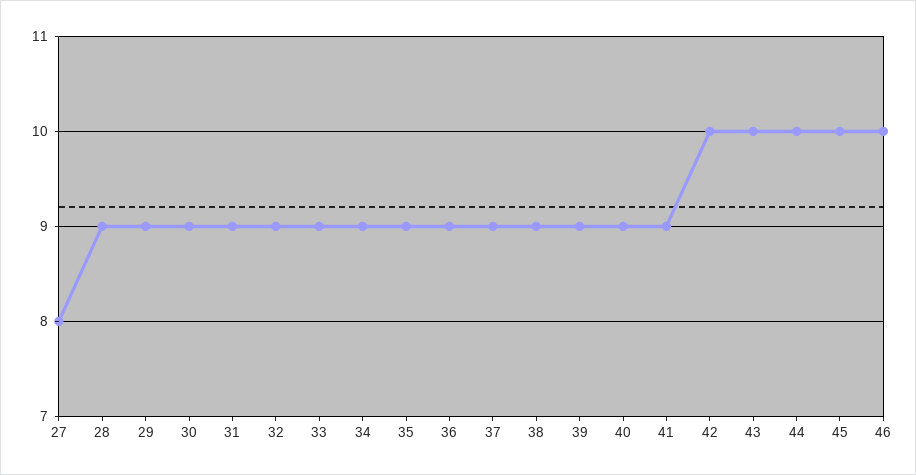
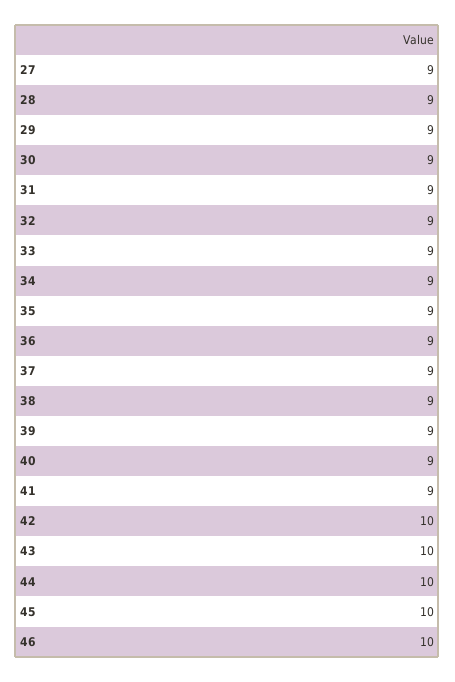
  {
-   "27": 8,
+   "27": 9,
    "28": 9,
    "29": 9,
    "30": 9,
    "31": 9,
    "32": 9,
    "33": 9,
    "34": 9,
    "35": 9,
    "36": 9,
    "37": 9,
    "38": 9,
    "39": 9,
    "40": 9,
    "41": 9,
    "42": 10,
    "43": 10,
    "44": 10,
    "45": 10,
    "46": 10
  }

